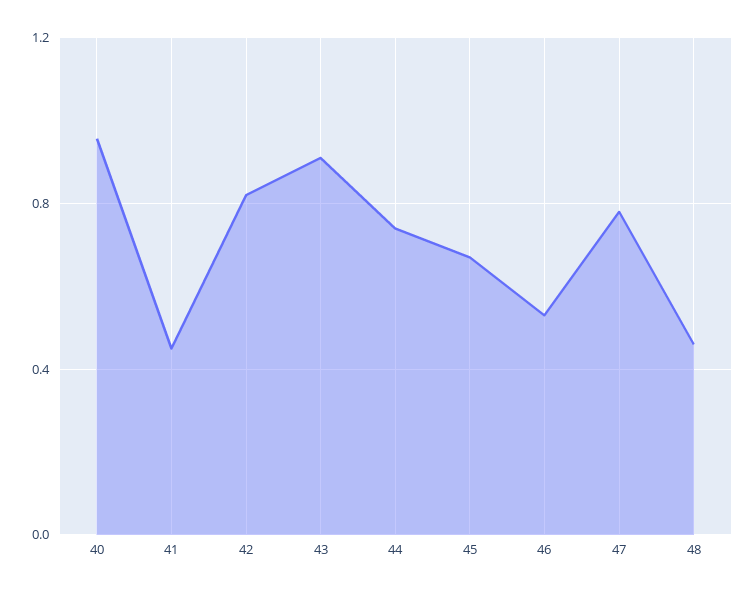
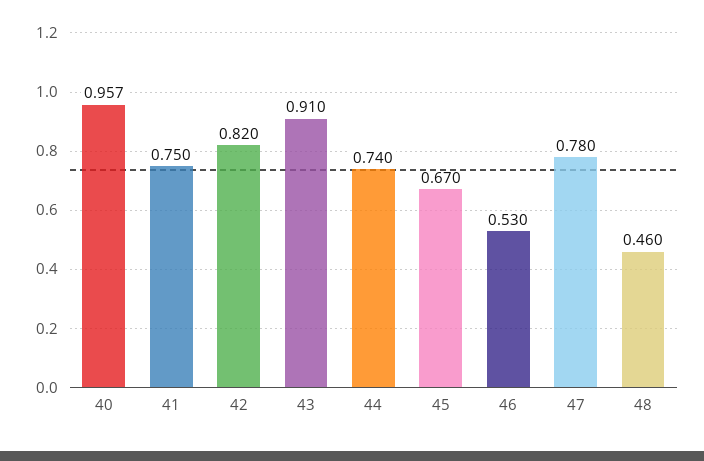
  {
    "40": 0.957,
-   "41": 0.45,
+   "41": 0.75,
    "42": 0.82,
    "43": 0.91,
    "44": 0.74,
    "45": 0.67,
    "46": 0.53,
    "47": 0.78,
    "48": 0.46
  }

